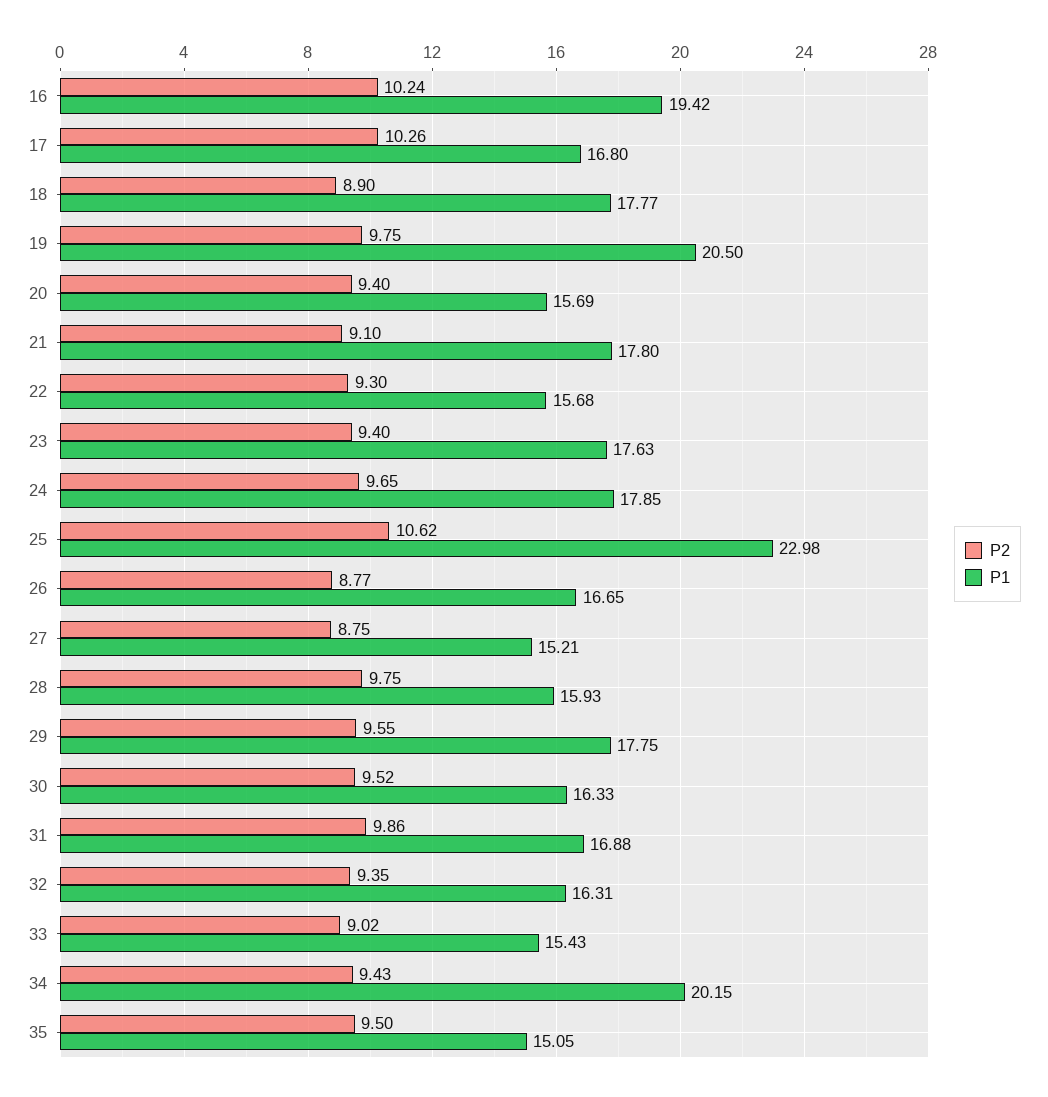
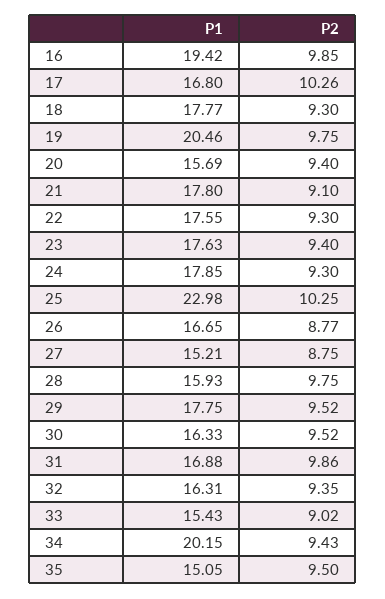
  {
    "P2": {
-     "16": 10.24,
+     "16": 9.85,
      "17": 10.26,
-     "18": 8.9,
+     "18": 9.3,
      "19": 9.75,
      "20": 9.4,
      "21": 9.1,
      "22": 9.3,
      "23": 9.4,
-     "24": 9.65,
+     "24": 9.3,
-     "25": 10.62,
+     "25": 10.25,
      "26": 8.77,
      "27": 8.75,
      "28": 9.75,
-     "29": 9.55,
+     "29": 9.52,
      "30": 9.52,
      "31": 9.86,
      "32": 9.35,
      "33": 9.02,
      "34": 9.43,
      "35": 9.5
    },
    "P1": {
      "16": 19.42,
      "17": 16.8,
      "18": 17.77,
-     "19": 20.5,
+     "19": 20.46,
      "20": 15.69,
      "21": 17.8,
-     "22": 15.68,
+     "22": 17.55,
      "23": 17.63,
      "24": 17.85,
      "25": 22.98,
      "26": 16.65,
      "27": 15.21,
      "28": 15.93,
      "29": 17.75,
      "30": 16.33,
      "31": 16.88,
      "32": 16.31,
      "33": 15.43,
      "34": 20.15,
      "35": 15.05
    }
  }

